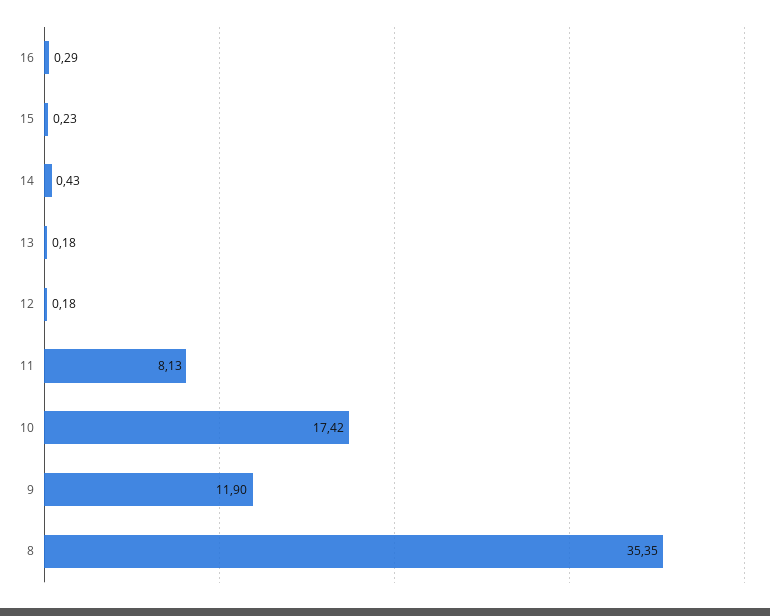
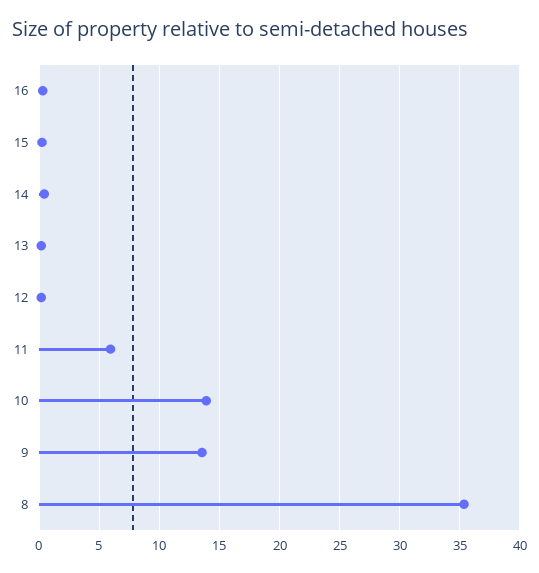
  {
    "16": 0.29,
    "15": 0.23,
    "14": 0.43,
    "13": 0.18,
    "12": 0.18,
-   "11": 8.13,
+   "11": 6,
-   "10": 17.42,
+   "10": 14,
-   "9": 11.9,
+   "9": 13.5,
    "8": 35.35
  }

